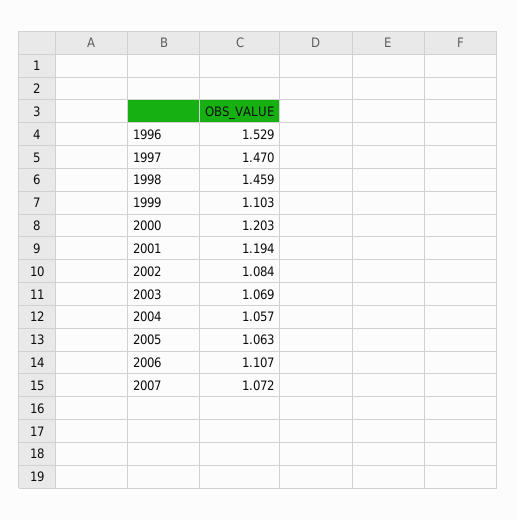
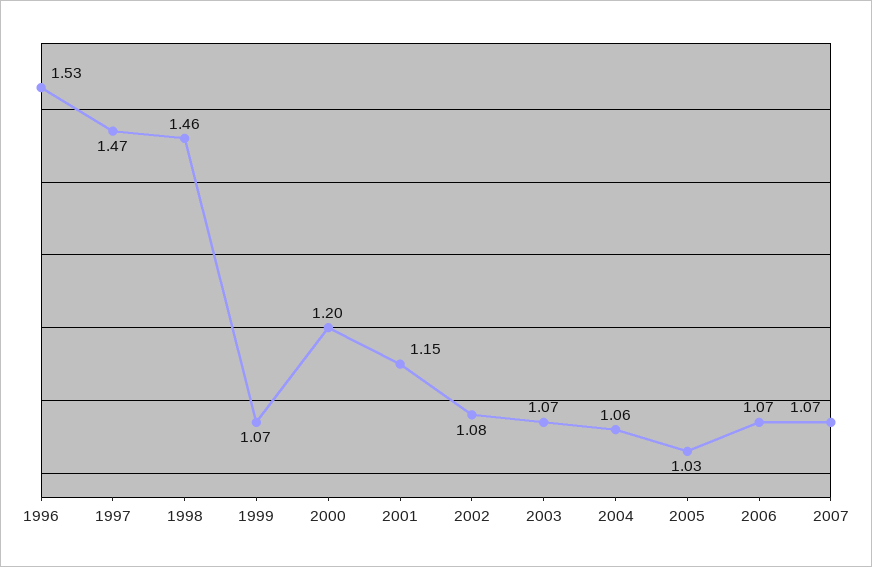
  {
    "1996": 1.529,
    "1997": 1.47,
    "1998": 1.459,
-   "1999": 1.103,
+   "1999": 1.07,
    "2000": 1.203,
-   "2001": 1.194,
+   "2001": 1.15,
    "2002": 1.084,
    "2003": 1.069,
    "2004": 1.057,
-   "2005": 1.063,
+   "2005": 1.03,
-   "2006": 1.107,
+   "2006": 1.07,
    "2007": 1.072
  }

